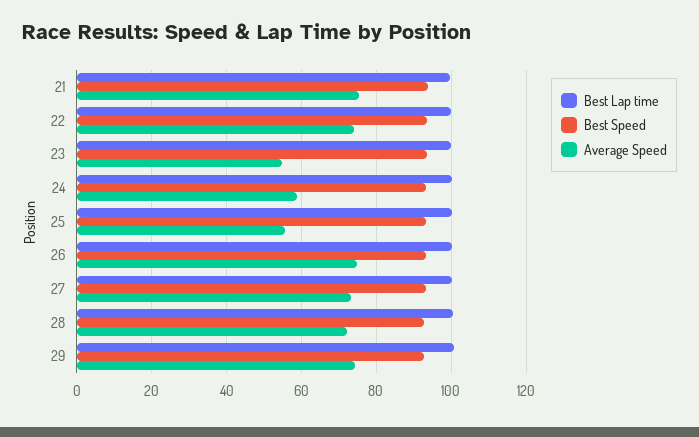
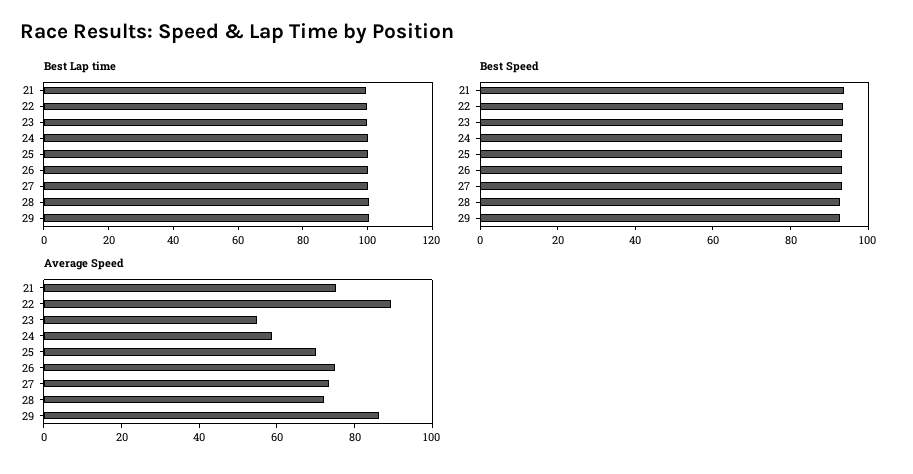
  {
    "Best Lap time": {
      "21": 100,
      "22": 100,
      "23": 100,
      "24": 100,
      "25": 100,
      "26": 100,
      "27": 100,
      "28": 100,
      "29": 100
    },
    "Best Speed": {
      "21": 94,
      "22": 94,
      "23": 94,
      "24": 94,
      "25": 94,
      "26": 94,
      "27": 94,
      "28": 92,
      "29": 92
    },
    "Average Speed": {
      "21": 76,
-     "22": 74,
+     "22": 90,
      "23": 54,
      "24": 58,
-     "25": 56,
+     "25": 70,
      "26": 74,
      "27": 74,
      "28": 72,
-     "29": 74
+     "29": 85
    }
  }

